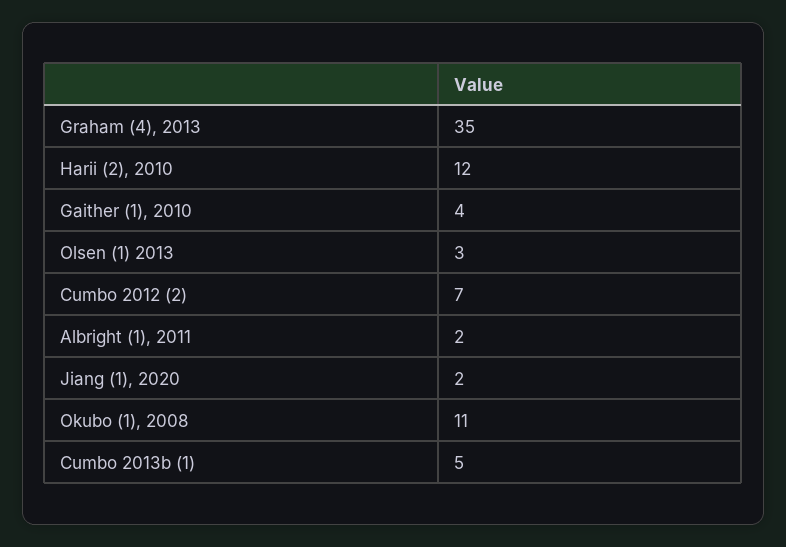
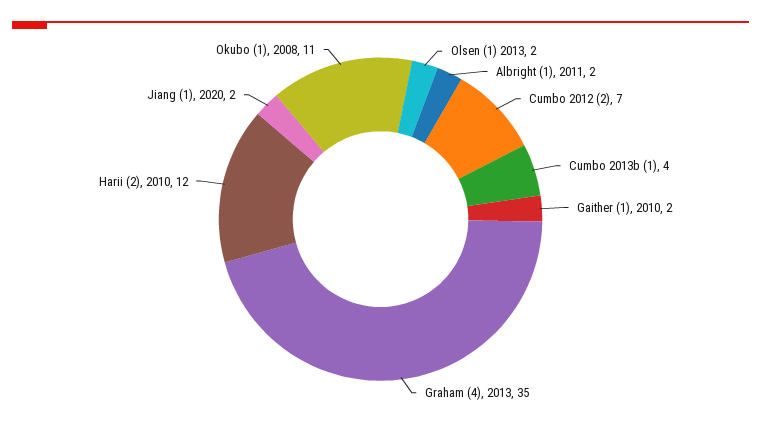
  {
    "Graham (4), 2013": 35,
    "Harii (2), 2010": 12,
-   "Gaither (1), 2010": 4,
+   "Gaither (1), 2010": 2,
-   "Olsen (1) 2013": 3,
+   "Olsen (1) 2013": 2,
    "Cumbo 2012 (2)": 7,
    "Albright (1), 2011": 2,
    "Jiang (1), 2020": 2,
    "Okubo (1), 2008": 11,
-   "Cumbo 2013b (1)": 5
+   "Cumbo 2013b (1)": 4
  }

